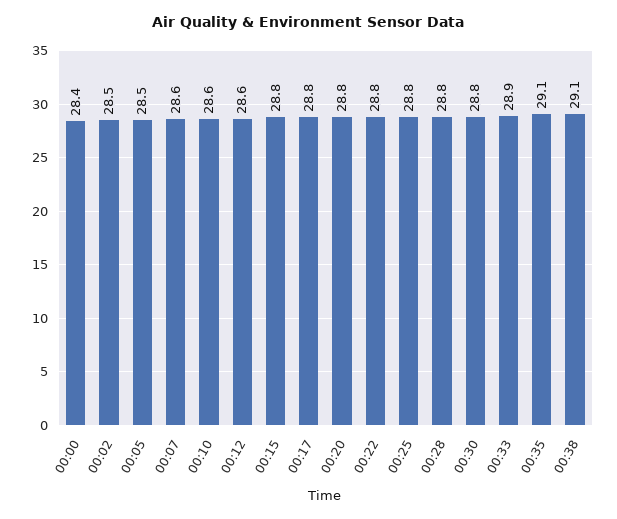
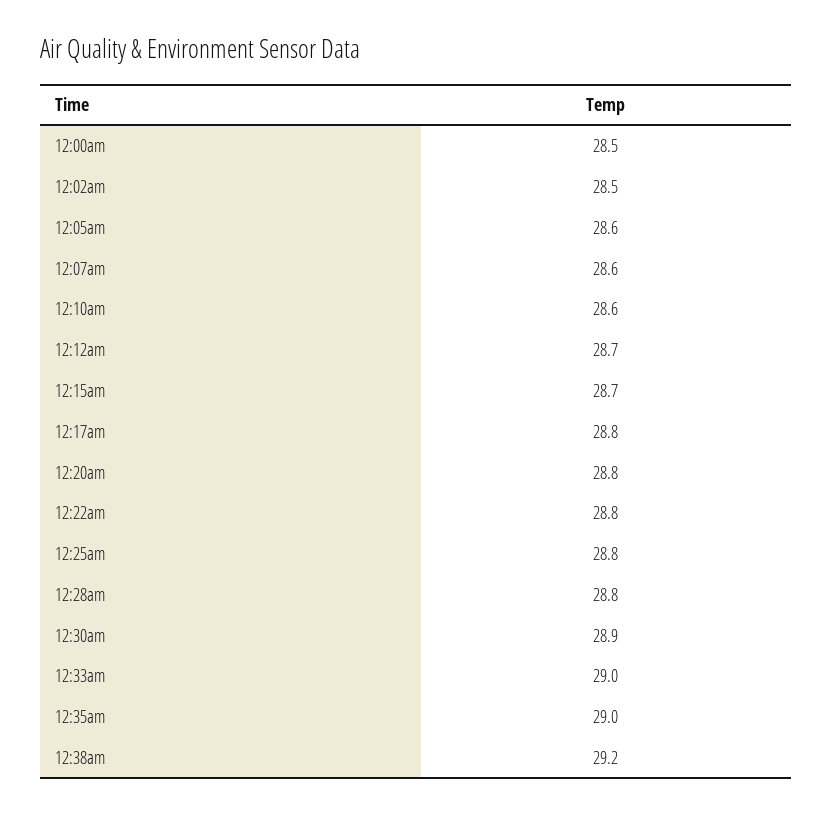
  {
-   "00:00": 28.4,
+   "00:00": 28.5,
    "00:02": 28.5,
-   "00:05": 28.5,
+   "00:05": 28.6,
    "00:07": 28.6,
    "00:10": 28.6,
-   "00:12": 28.6,
+   "00:12": 28.7,
-   "00:15": 28.8,
+   "00:15": 28.7,
    "00:17": 28.8,
    "00:20": 28.8,
    "00:22": 28.8,
    "00:25": 28.8,
    "00:28": 28.8,
-   "00:30": 28.8,
+   "00:30": 28.9,
-   "00:33": 28.9,
+   "00:33": 29,
-   "00:35": 29.1,
+   "00:35": 29,
-   "00:38": 29.1
+   "00:38": 29.2
  }

